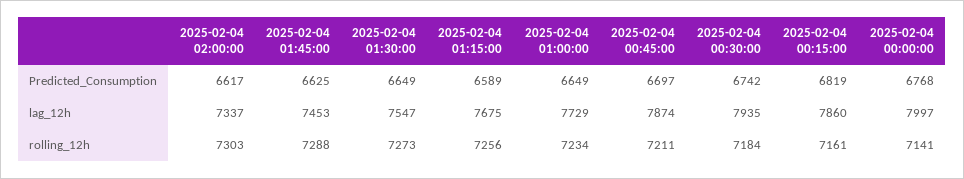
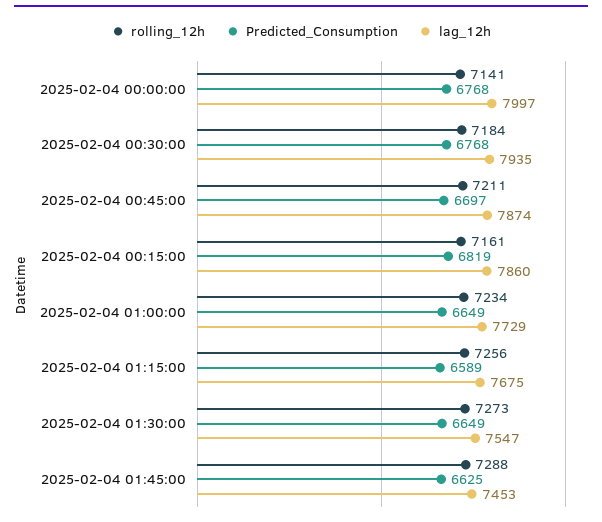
  {
    "Predicted_Consumption": {
-     "2025-02-04 02:00:00": 6617,
      "2025-02-04 01:45:00": 6625,
      "2025-02-04 01:30:00": 6649,
      "2025-02-04 01:15:00": 6589,
      "2025-02-04 01:00:00": 6649,
      "2025-02-04 00:45:00": 6697,
-     "2025-02-04 00:30:00": 6742,
+     "2025-02-04 00:30:00": 6768,
      "2025-02-04 00:15:00": 6819,
      "2025-02-04 00:00:00": 6768
    },
    "lag_12h": {
-     "2025-02-04 02:00:00": 7337,
      "2025-02-04 01:45:00": 7453,
      "2025-02-04 01:30:00": 7547,
      "2025-02-04 01:15:00": 7675,
      "2025-02-04 01:00:00": 7729,
      "2025-02-04 00:45:00": 7874,
      "2025-02-04 00:30:00": 7935,
      "2025-02-04 00:15:00": 7860,
      "2025-02-04 00:00:00": 7997
    },
    "rolling_12h": {
-     "2025-02-04 02:00:00": 7303,
      "2025-02-04 01:45:00": 7288,
      "2025-02-04 01:30:00": 7273,
      "2025-02-04 01:15:00": 7256,
      "2025-02-04 01:00:00": 7234,
      "2025-02-04 00:45:00": 7211,
      "2025-02-04 00:30:00": 7184,
      "2025-02-04 00:15:00": 7161,
      "2025-02-04 00:00:00": 7141
    }
  }

